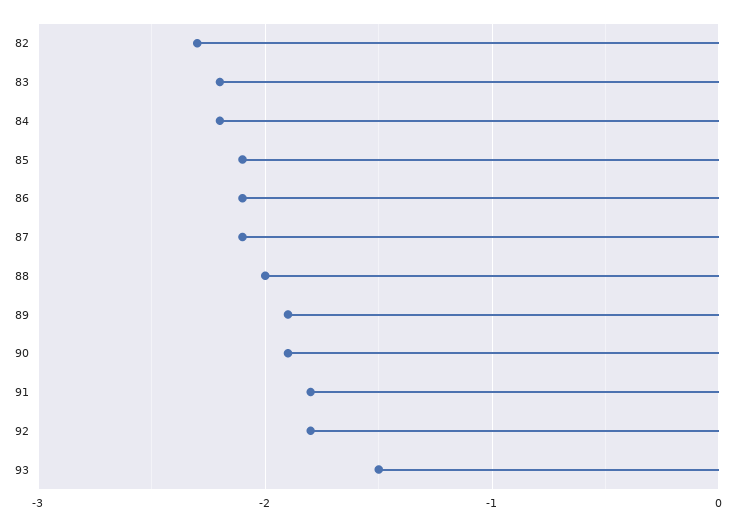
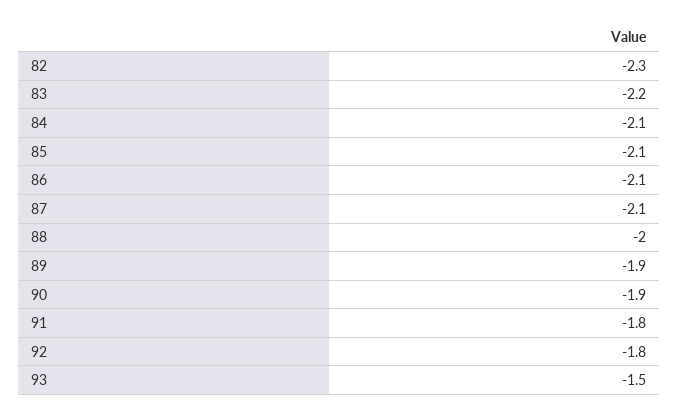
  {
    "82": -2.3,
    "83": -2.2,
-   "84": -2.2,
+   "84": -2.1,
    "85": -2.1,
    "86": -2.1,
    "87": -2.1,
    "88": -2,
    "89": -1.9,
    "90": -1.9,
    "91": -1.8,
    "92": -1.8,
    "93": -1.5
  }

